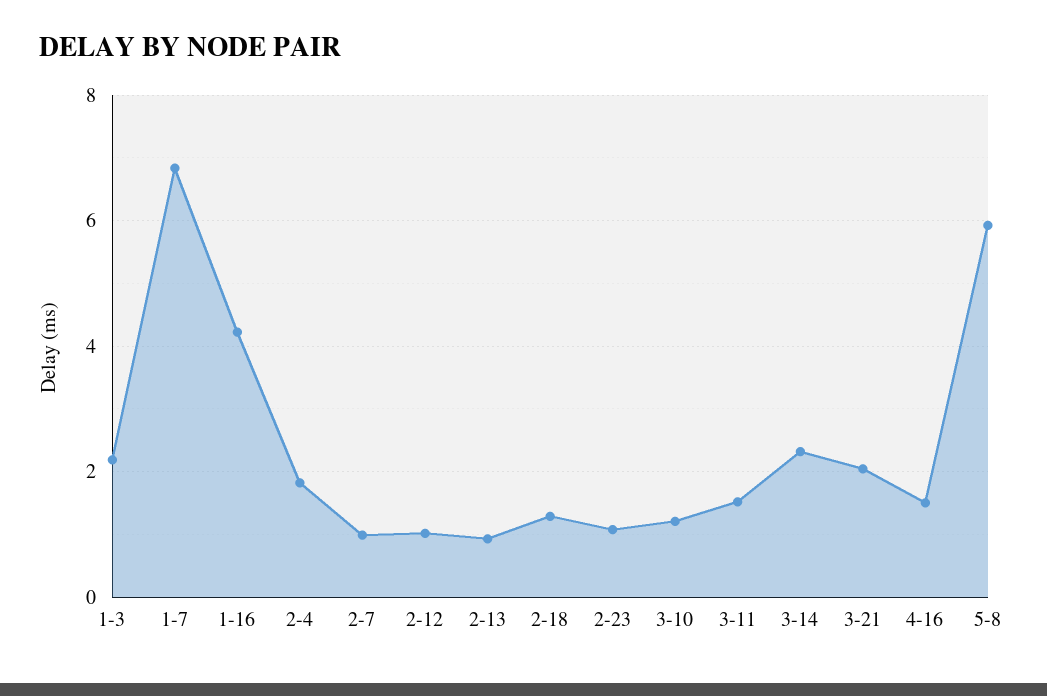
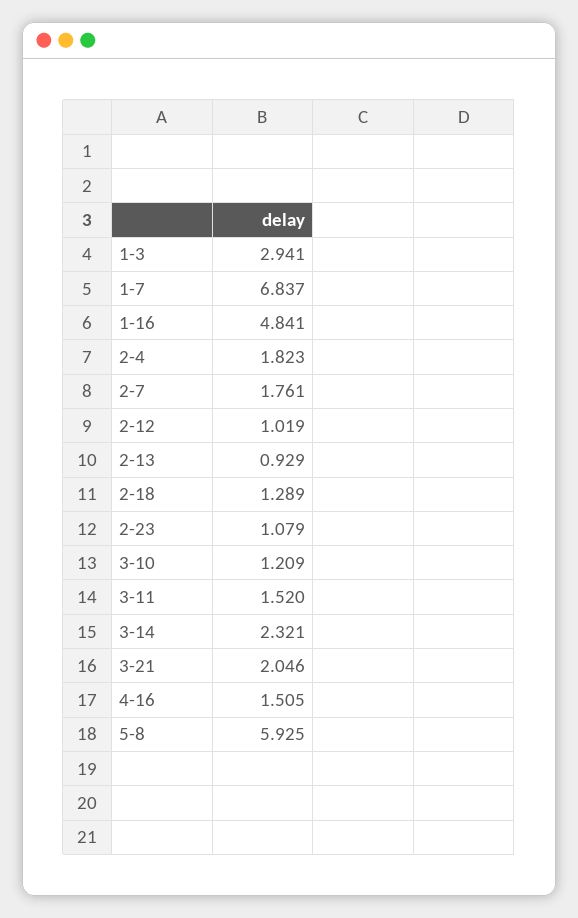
  {
-   "1-3": 2.2,
+   "1-3": 2.941,
    "1-7": 6.837,
-   "1-16": 4.2,
+   "1-16": 4.841,
    "2-4": 1.823,
-   "2-7": 1,
+   "2-7": 1.761,
    "2-12": 1.019,
    "2-13": 0.929,
    "2-18": 1.289,
    "2-23": 1.079,
    "3-10": 1.209,
    "3-11": 1.52,
    "3-14": 2.321,
    "3-21": 2.046,
    "4-16": 1.505,
    "5-8": 5.925
  }

